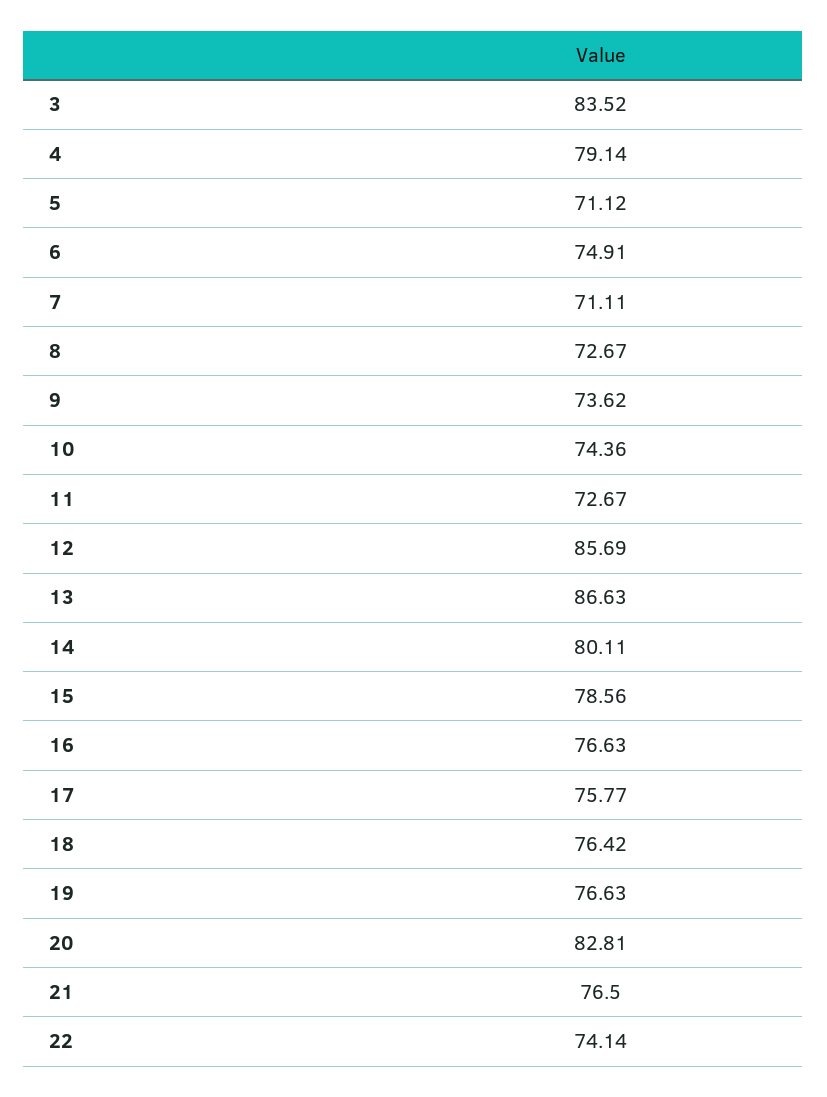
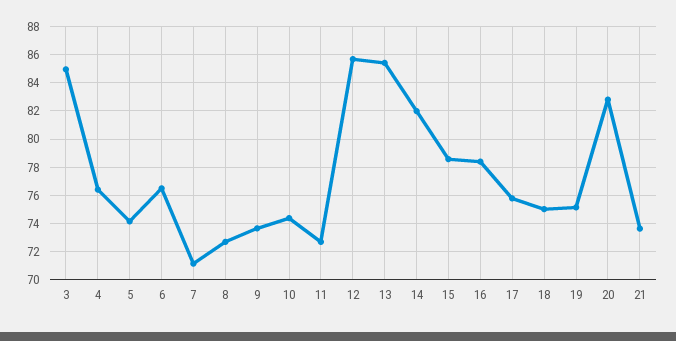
  {
-   "3": 83.52,
+   "3": 85,
-   "4": 79.14,
+   "4": 76.5,
-   "5": 71.12,
+   "5": 74,
-   "6": 74.91,
+   "6": 76.5,
    "7": 71.11,
    "8": 72.67,
    "9": 73.62,
    "10": 74.36,
    "11": 72.67,
    "12": 85.69,
-   "13": 86.63,
+   "13": 85.5,
-   "14": 80.11,
+   "14": 82,
    "15": 78.56,
-   "16": 76.63,
+   "16": 78.5,
    "17": 75.77,
-   "18": 76.42,
+   "18": 75,
-   "19": 76.63,
+   "19": 75,
    "20": 82.81,
-   "21": 76.5,
+   "21": 73.5
-   "22": 74.14
  }

